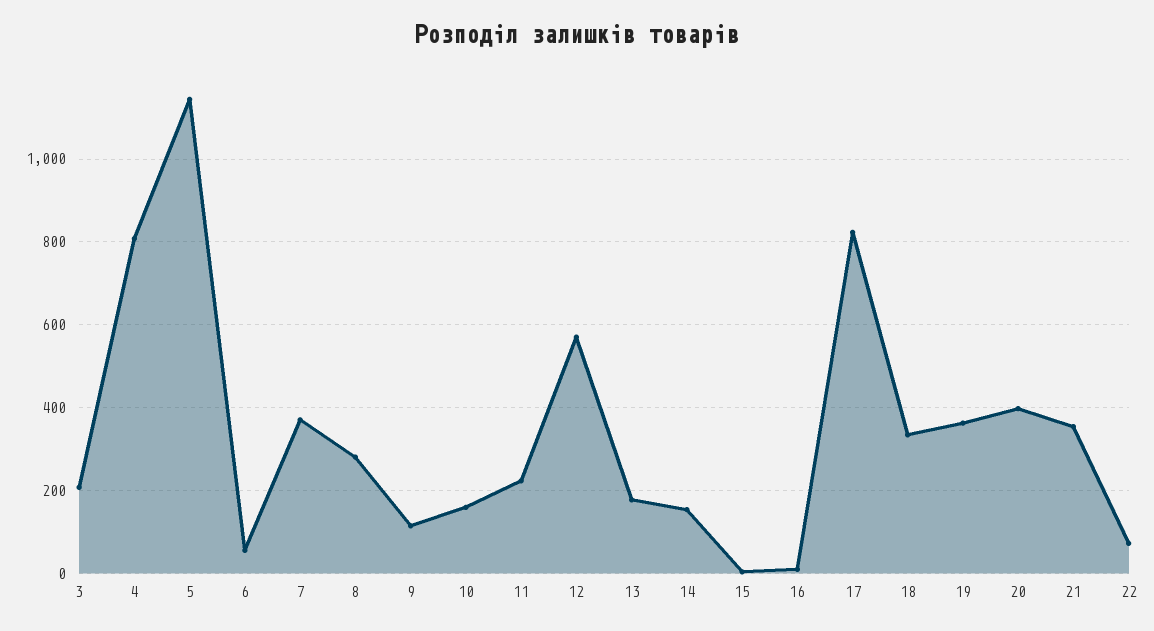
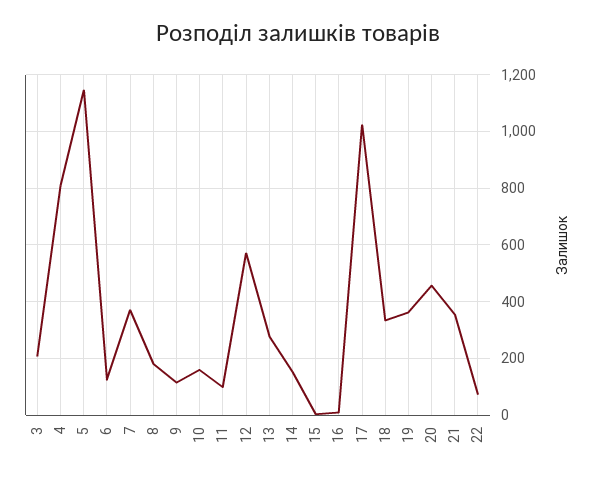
  {
    "3": 200,
    "4": 800,
    "5": 1140,
-   "6": 60,
+   "6": 125,
    "7": 380,
-   "8": 280,
+   "8": 175,
    "9": 120,
    "10": 160,
-   "11": 220,
+   "11": 100,
    "12": 580,
-   "13": 180,
+   "13": 275,
    "14": 160,
    "15": 0,
    "16": 0,
-   "17": 820,
+   "17": 1025,
    "18": 340,
    "19": 360,
-   "20": 400,
+   "20": 450,
    "21": 360,
    "22": 80
  }

